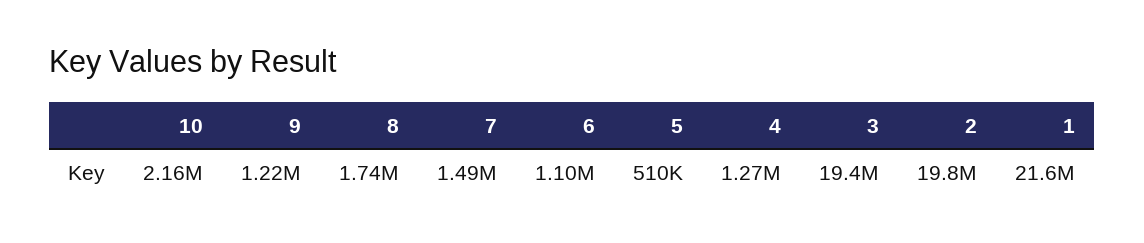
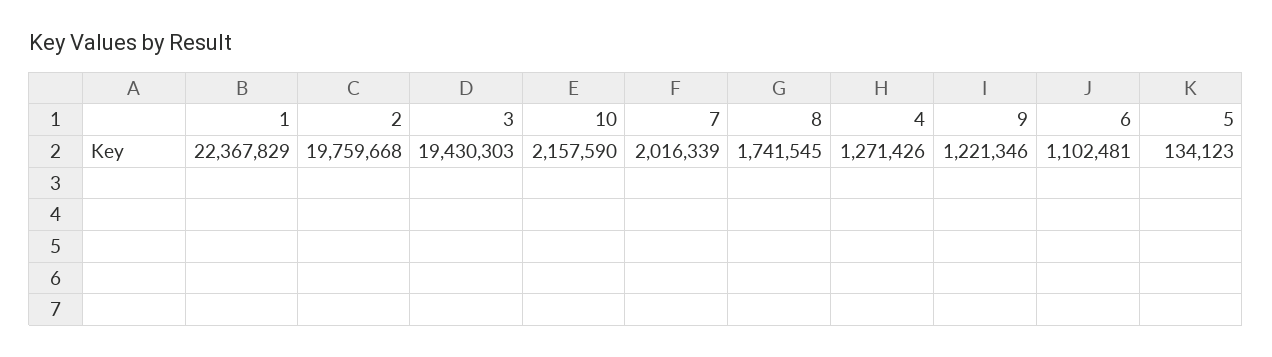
  {
    "10": 2157590,
    "9": 1221346,
    "8": 1741545,
-   "7": 1490000,
+   "7": 2016339,
    "6": 1102481,
-   "5": 510000,
+   "5": 134123,
    "4": 1271426,
    "3": 19430303,
    "2": 19759668,
-   "1": 21600000
+   "1": 22367829
  }

